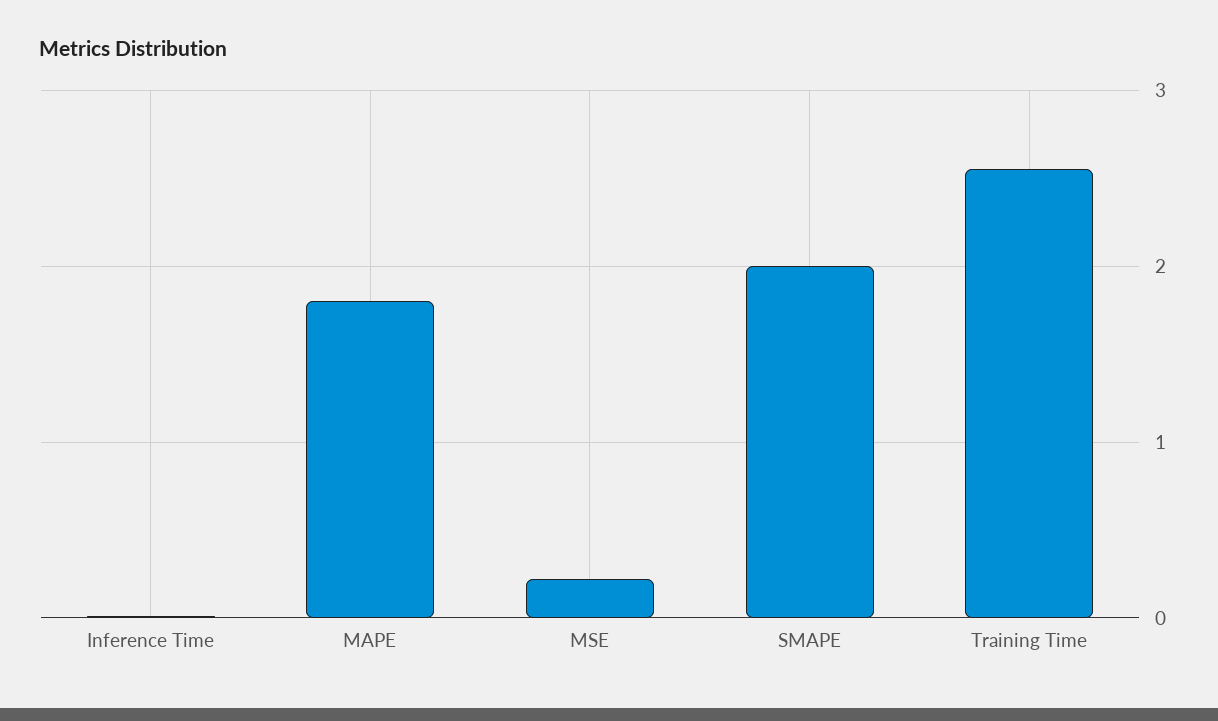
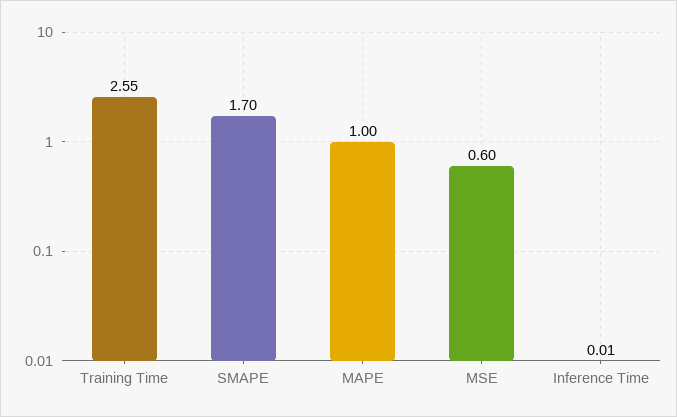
  {
    "Inference Time": 0.01,
-   "MAPE": 1.8,
+   "MAPE": 1,
-   "MSE": 0.2,
+   "MSE": 0.6,
-   "SMAPE": 2,
+   "SMAPE": 1.7,
    "Training Time": 2.55
  }

